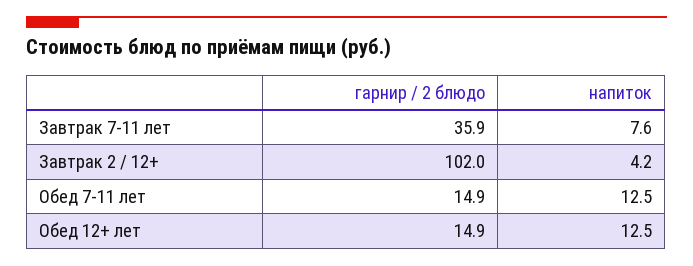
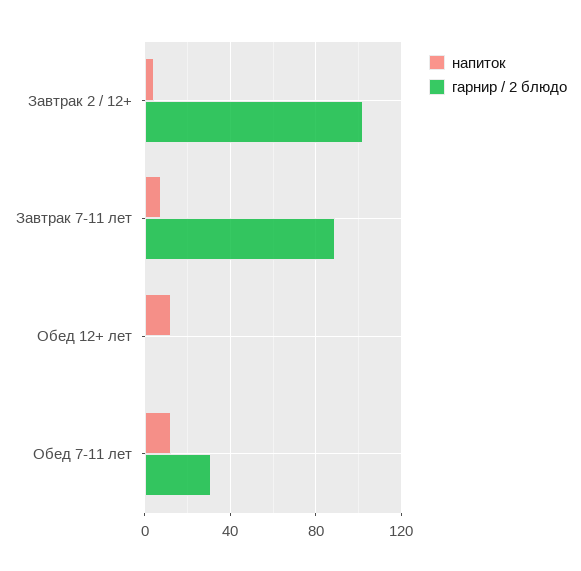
  {
    "гарнир / 2 блюдо": {
-     "Завтрак 7-11 лет": 35.9,
+     "Завтрак 7-11 лет": 90,
      "Завтрак 2 / 12+": 102,
-     "Обед 7-11 лет": 14.9,
+     "Обед 7-11 лет": 30,
-     "Обед 12+ лет": 14.9
+     "Обед 12+ лет": 0
    },
    "напиток": {
      "Завтрак 7-11 лет": 7.6,
      "Завтрак 2 / 12+": 4.2,
      "Обед 7-11 лет": 12.5,
      "Обед 12+ лет": 12.5
    }
  }

